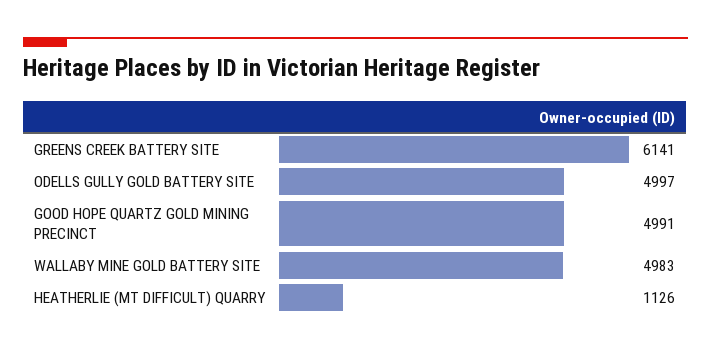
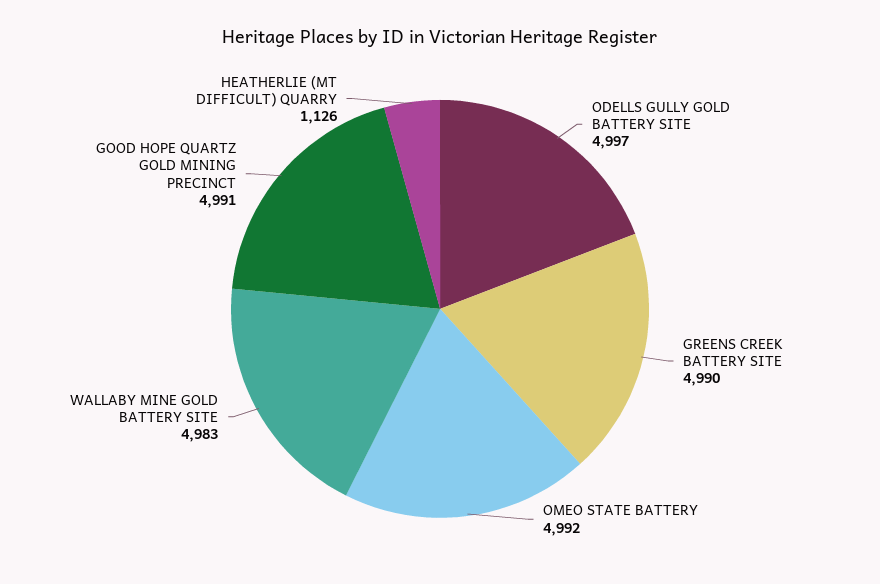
  {
-   "GREENS CREEK BATTERY SITE": 6141,
+   "GREENS CREEK BATTERY SITE": 4990,
    "ODELLS GULLY GOLD BATTERY SITE": 4997,
    "GOOD HOPE QUARTZ GOLD MINING PRECINCT": 4991,
    "WALLABY MINE GOLD BATTERY SITE": 4983,
-   "HEATHERLIE (MT DIFFICULT) QUARRY": 1126
+   "HEATHERLIE (MT DIFFICULT) QUARRY": 1126,
+   "OMEO STATE BATTERY": 4992
  }

